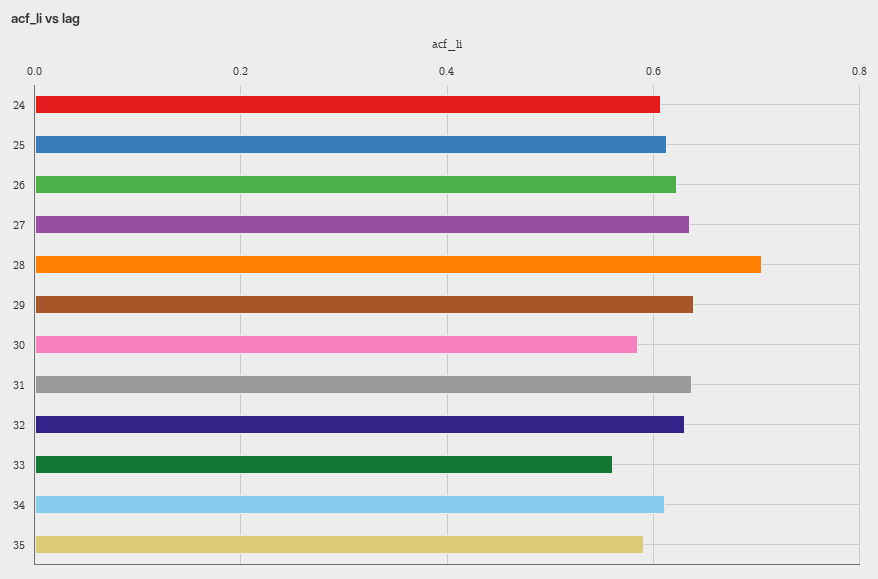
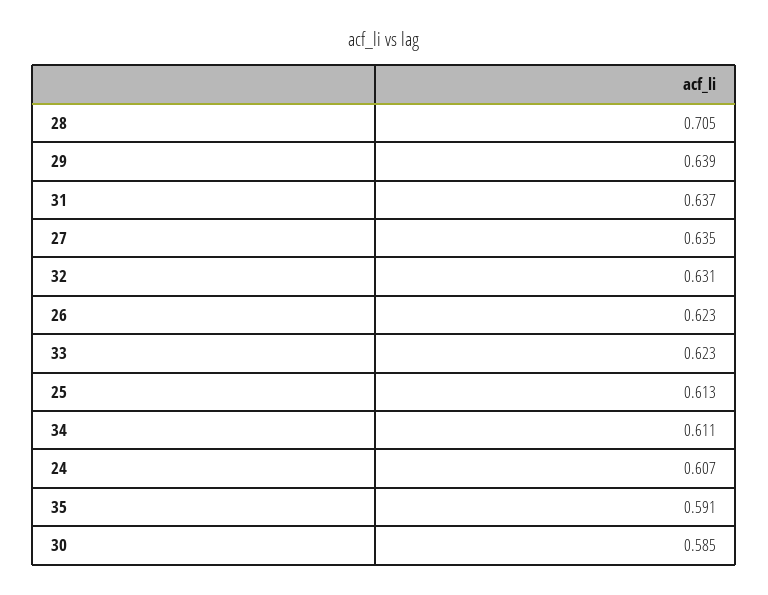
  {
    "24": 0.607,
    "25": 0.613,
    "26": 0.623,
    "27": 0.635,
    "28": 0.705,
    "29": 0.639,
    "30": 0.585,
    "31": 0.637,
    "32": 0.631,
-   "33": 0.56,
+   "33": 0.623,
    "34": 0.611,
    "35": 0.591
  }

